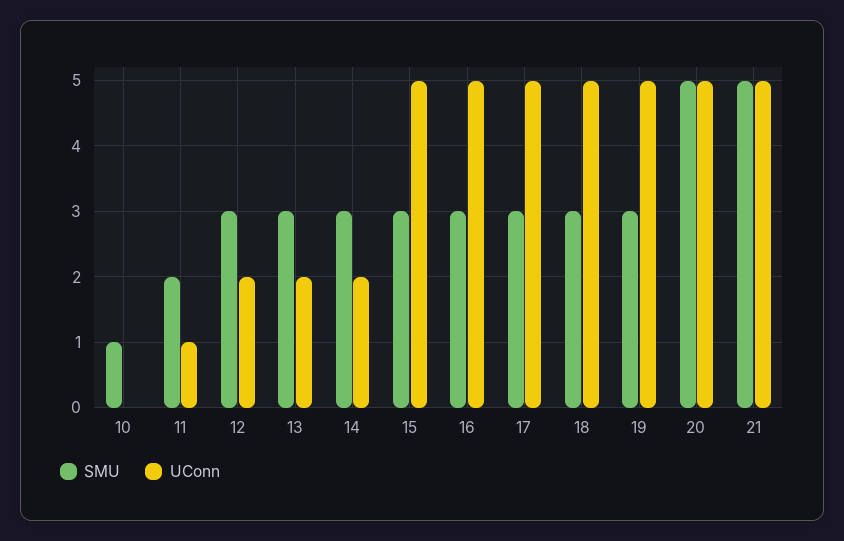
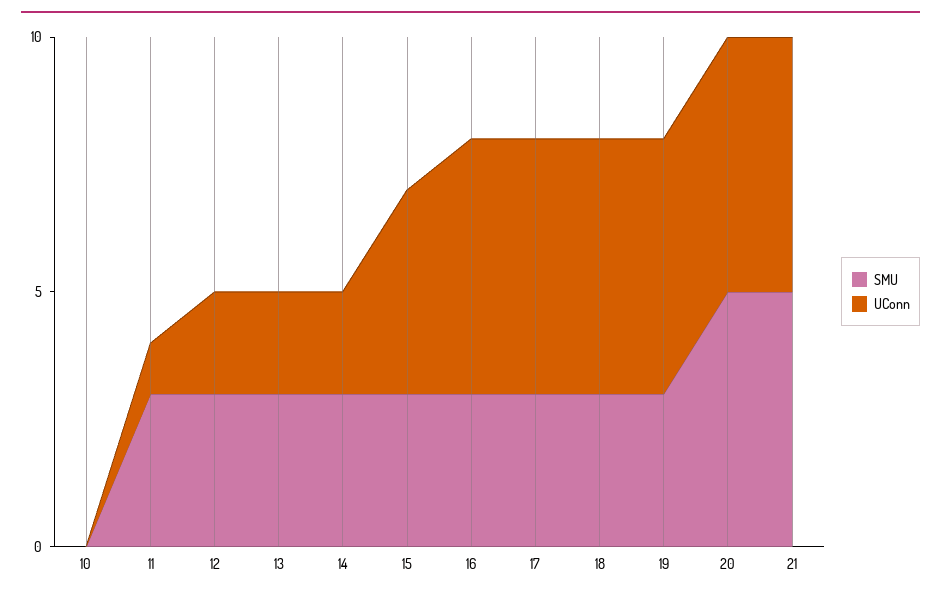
  {
    "SMU": {
-     "10": 1,
+     "10": 0,
-     "11": 2,
+     "11": 3,
      "12": 3,
      "13": 3,
      "14": 3,
      "15": 3,
      "16": 3,
      "17": 3,
      "18": 3,
      "19": 3,
      "20": 5,
      "21": 5
    },
    "UConn": {
      "10": 0,
      "11": 1,
      "12": 2,
      "13": 2,
      "14": 2,
-     "15": 5,
+     "15": 4,
      "16": 5,
      "17": 5,
      "18": 5,
      "19": 5,
      "20": 5,
      "21": 5
    }
  }

